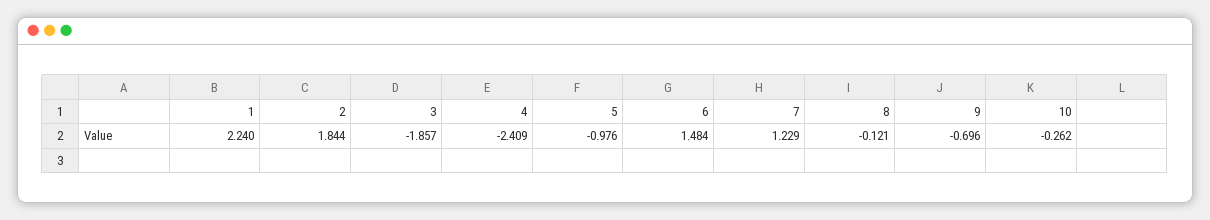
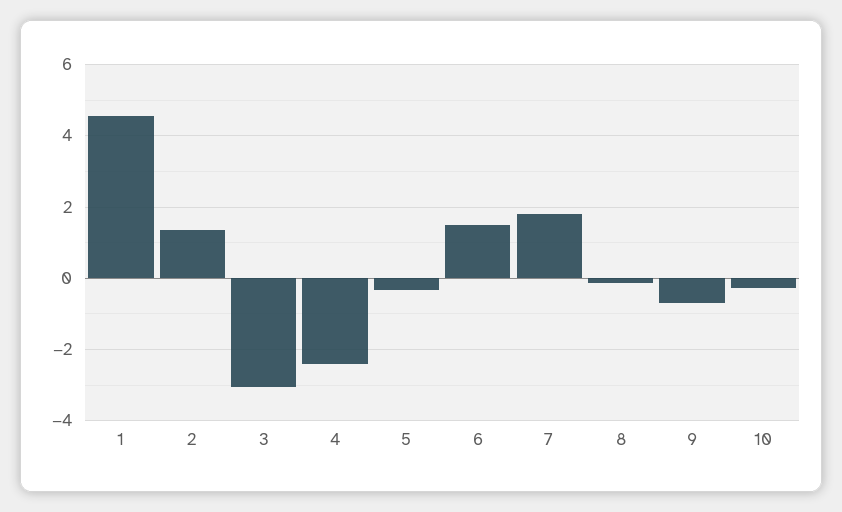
  {
-   "1": 2.24,
+   "1": 4.6,
-   "2": 1.844,
+   "2": 1.4,
-   "3": -1.857,
+   "3": -3,
    "4": -2.409,
-   "5": -0.976,
+   "5": -0.4,
    "6": 1.484,
-   "7": 1.229,
+   "7": 1.8,
    "8": -0.121,
    "9": -0.696,
    "10": -0.262
  }

